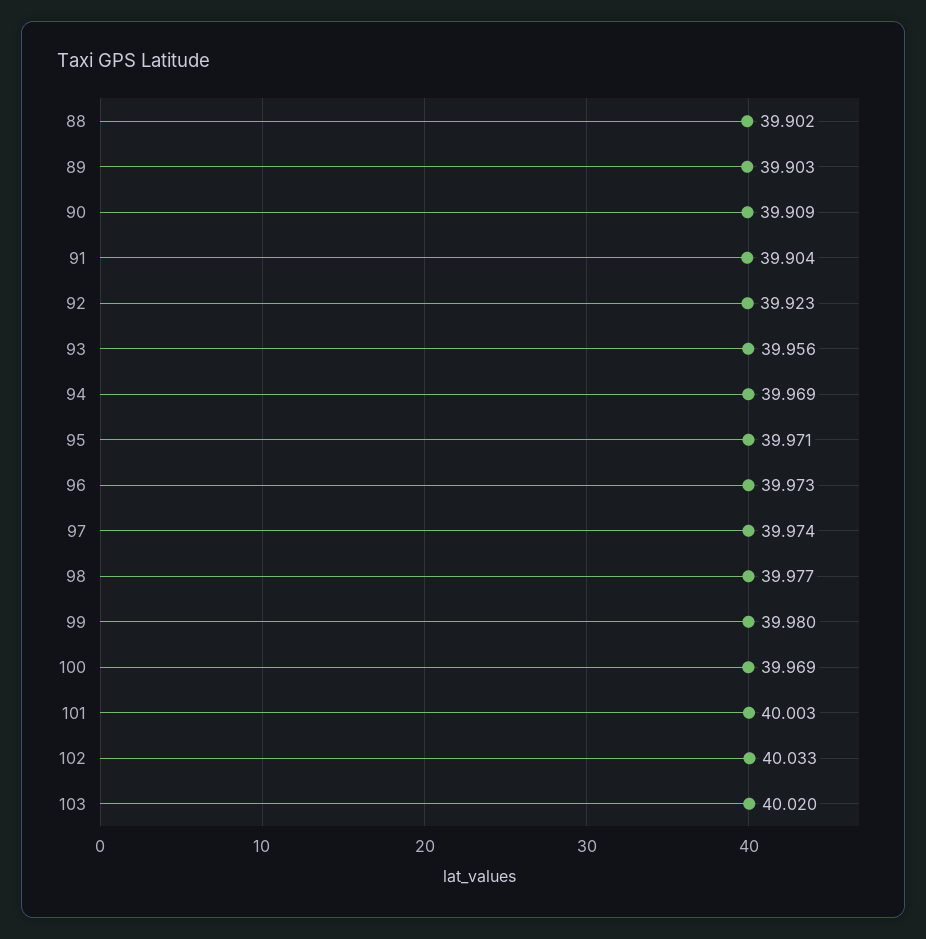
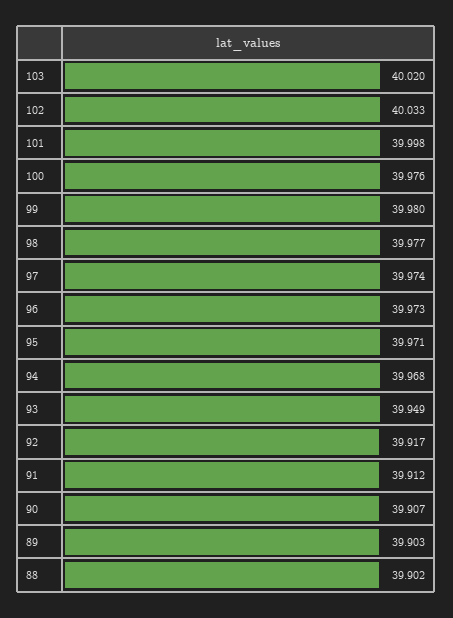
  {
    "88": 39.902,
    "89": 39.903,
-   "90": 39.909,
+   "90": 39.907,
-   "91": 39.904,
+   "91": 39.912,
-   "92": 39.923,
+   "92": 39.917,
-   "93": 39.956,
+   "93": 39.949,
-   "94": 39.969,
+   "94": 39.968,
    "95": 39.971,
    "96": 39.973,
    "97": 39.974,
    "98": 39.977,
    "99": 39.98,
-   "100": 39.969,
+   "100": 39.976,
-   "101": 40.003,
+   "101": 39.998,
    "102": 40.033,
    "103": 40.02
  }

